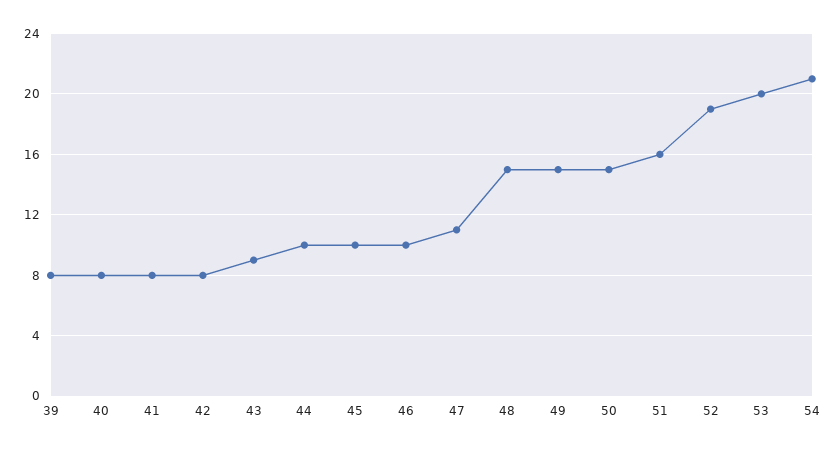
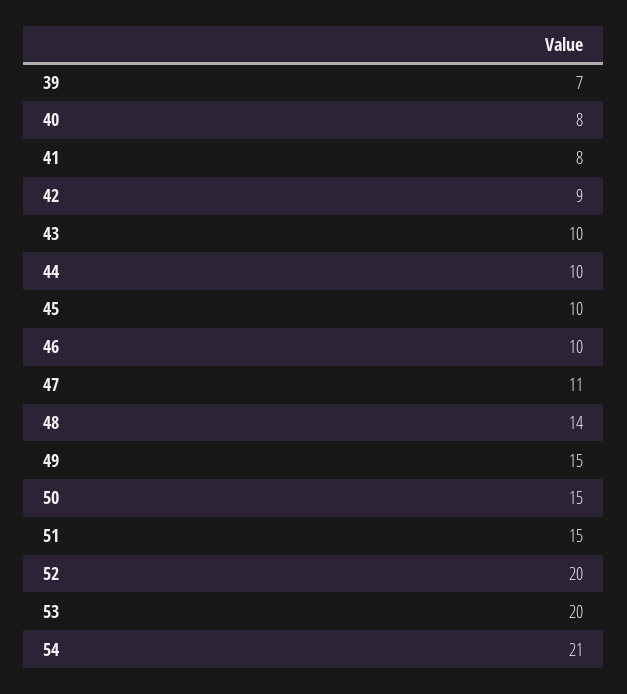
  {
-   "39": 8,
+   "39": 7,
    "40": 8,
    "41": 8,
-   "42": 8,
+   "42": 9,
-   "43": 9,
+   "43": 10,
    "44": 10,
    "45": 10,
    "46": 10,
    "47": 11,
-   "48": 15,
+   "48": 14,
    "49": 15,
    "50": 15,
-   "51": 16,
+   "51": 15,
-   "52": 19,
+   "52": 20,
    "53": 20,
    "54": 21
  }

